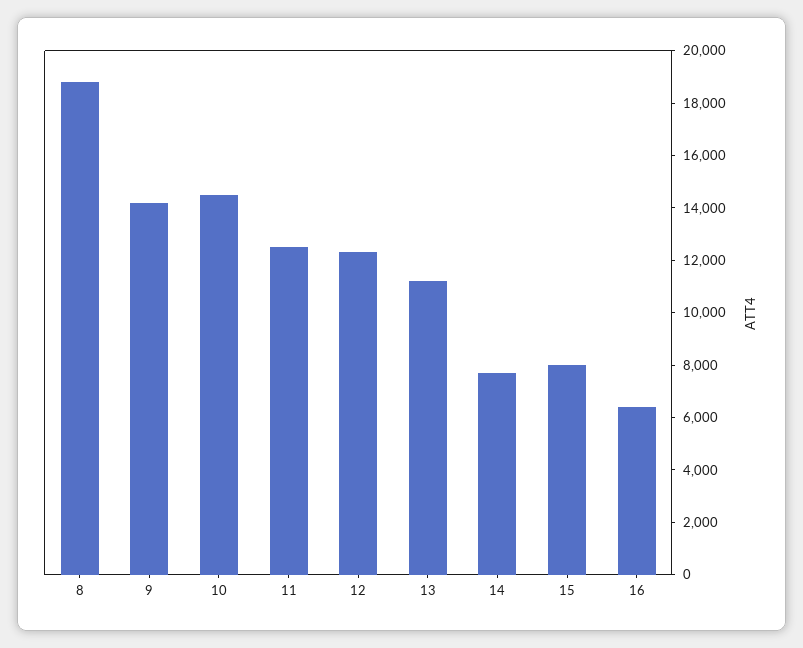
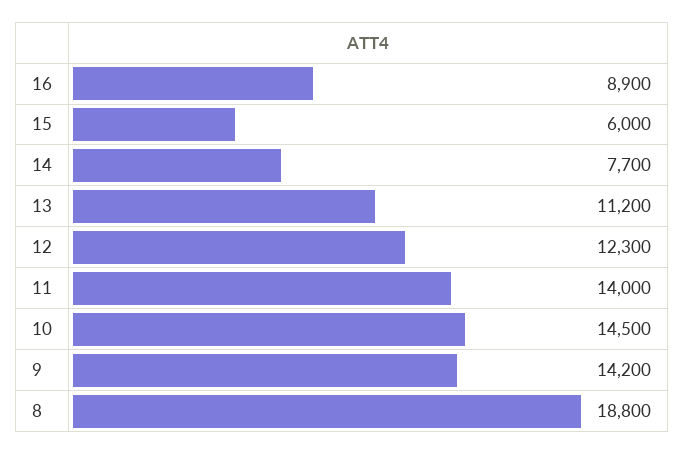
  {
    "8": 18800,
    "9": 14200,
    "10": 14500,
-   "11": 12500,
+   "11": 14000,
    "12": 12300,
    "13": 11200,
    "14": 7700,
-   "15": 8000,
+   "15": 6000,
-   "16": 6500
+   "16": 8900
  }

